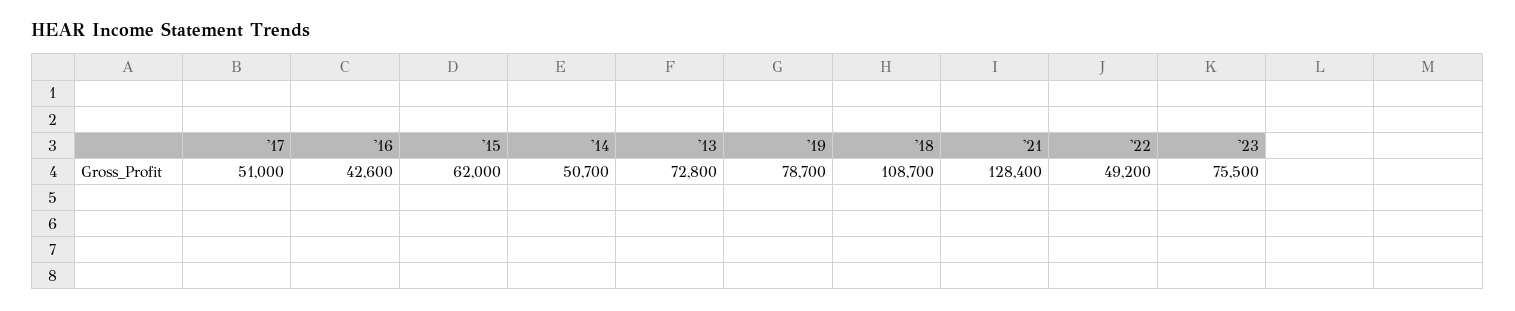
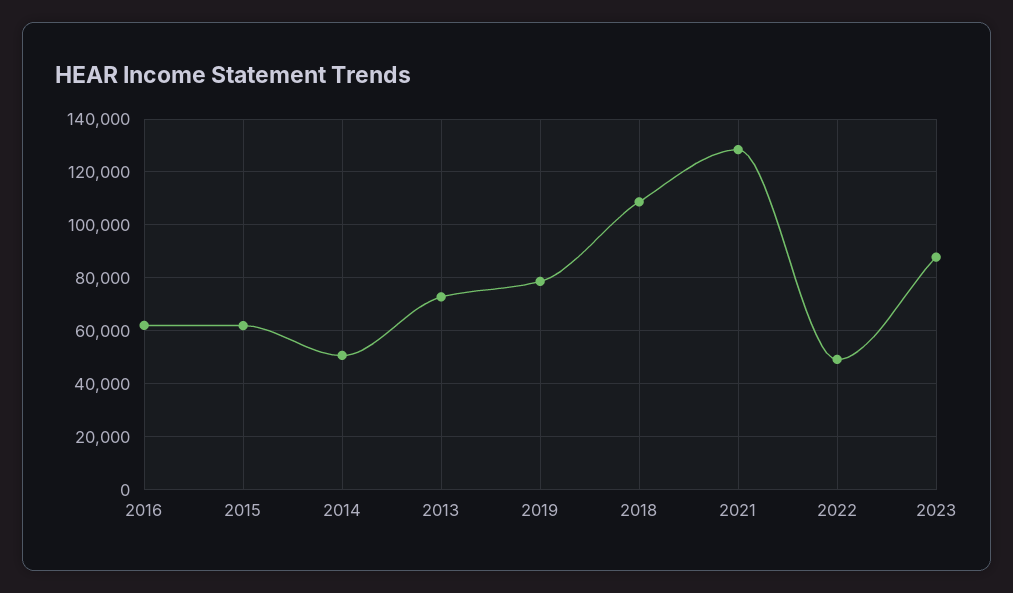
  {
-   "'17": 51000,
-   "'16": 42600,
+   "'16": 62500,
    "'15": 62000,
    "'14": 50700,
    "'13": 72800,
    "'19": 78700,
    "'18": 108700,
    "'21": 128400,
    "'22": 49200,
-   "'23": 75500
+   "'23": 87500
  }

